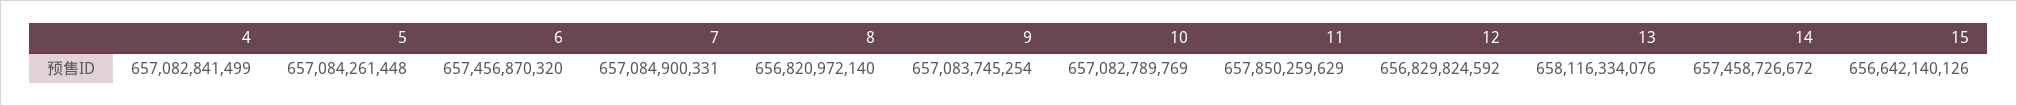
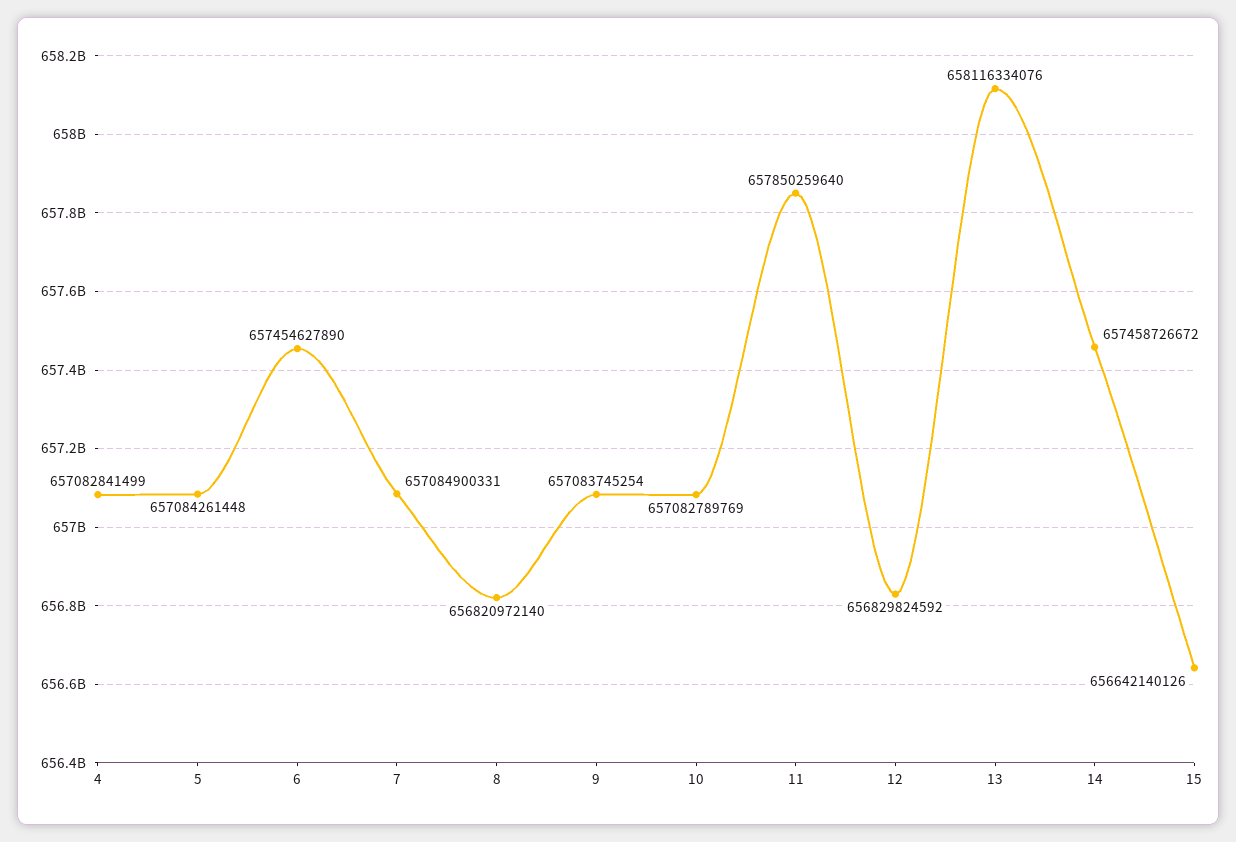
  {
    "4": 657082841499,
    "5": 657084261448,
-   "6": 657456870320,
+   "6": 657454627890,
    "7": 657084900331,
    "8": 656820972140,
    "9": 657083745254,
    "10": 657082789769,
-   "11": 657850259629,
+   "11": 657850259640,
    "12": 656829824592,
    "13": 658116334076,
    "14": 657458726672,
    "15": 656642140126
  }

